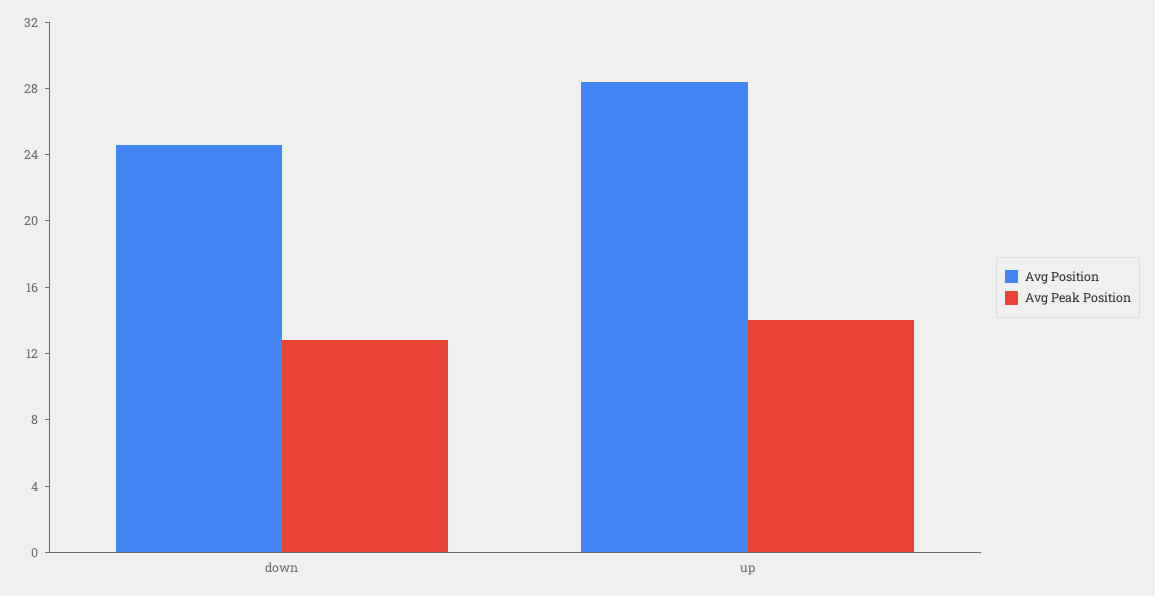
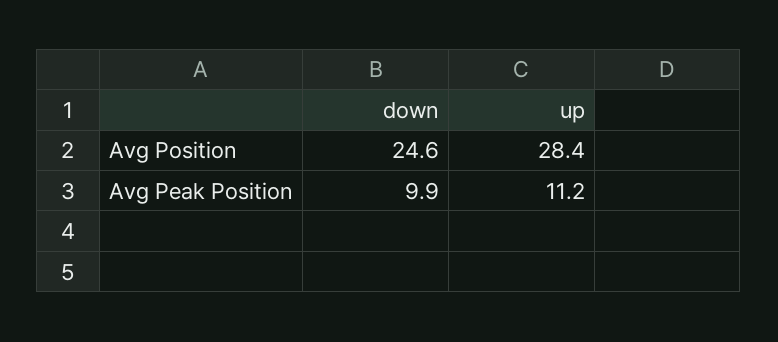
  {
    "Avg Position": {
      "down": 24.6,
      "up": 28.4
    },
    "Avg Peak Position": {
-     "down": 13,
+     "down": 9.9,
-     "up": 14
+     "up": 11.2
    }
  }

